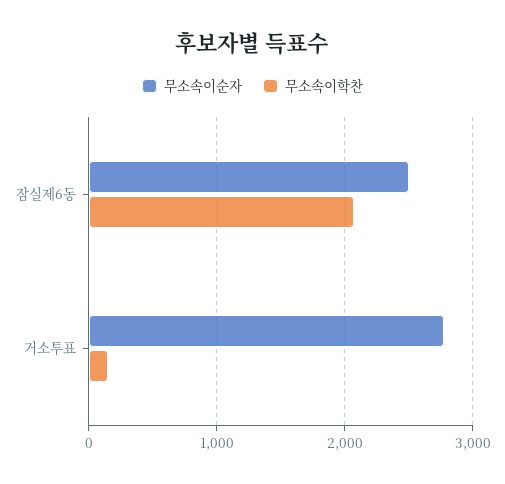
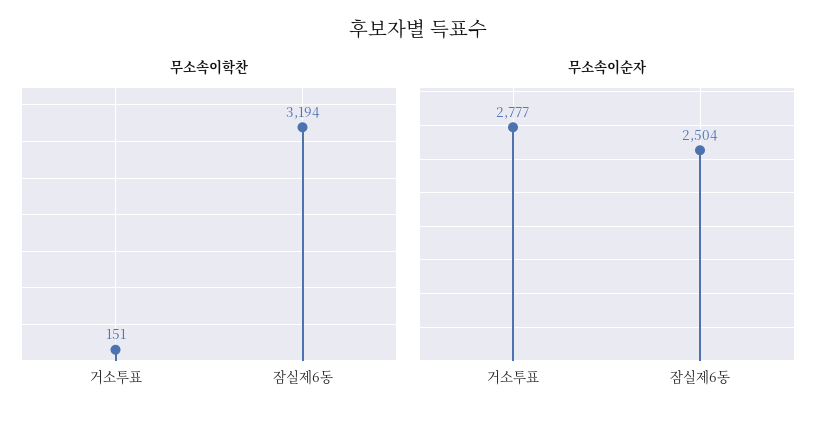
  {
    "무소속이순자": {
      "잠실제6동": 2504,
      "거소투표": 2777
    },
    "무소속이학찬": {
-     "잠실제6동": 2100,
+     "잠실제6동": 3194,
      "거소투표": 151
    }
  }

